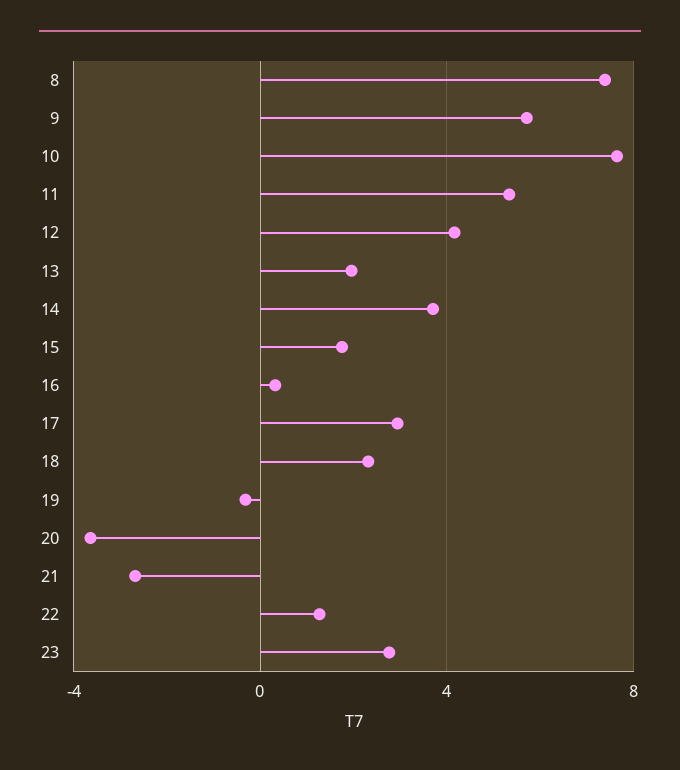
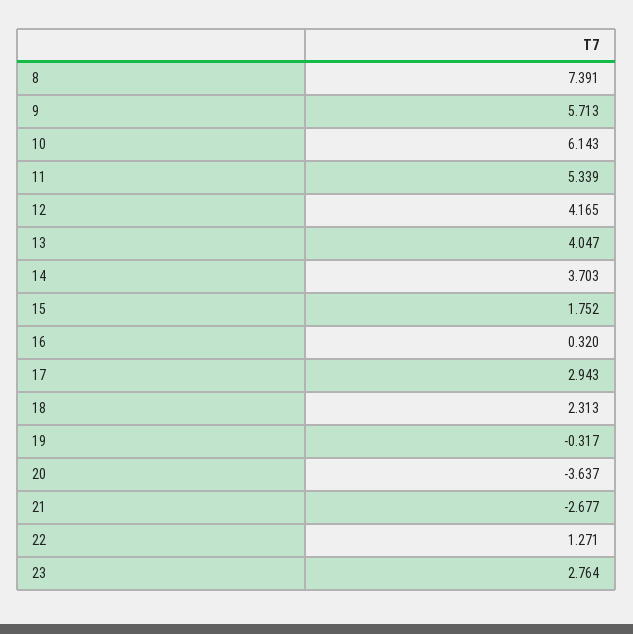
  {
    "8": 7.391,
    "9": 5.713,
-   "10": 7.5,
+   "10": 6.143,
    "11": 5.339,
    "12": 4.165,
-   "13": 2,
+   "13": 4.047,
    "14": 3.703,
    "15": 1.752,
    "16": 0.32,
    "17": 2.943,
    "18": 2.313,
    "19": -0.317,
    "20": -3.637,
    "21": -2.677,
    "22": 1.271,
    "23": 2.764
  }

